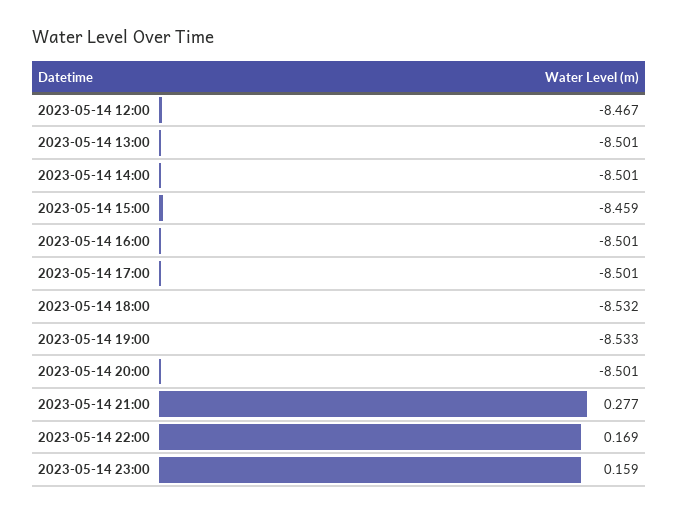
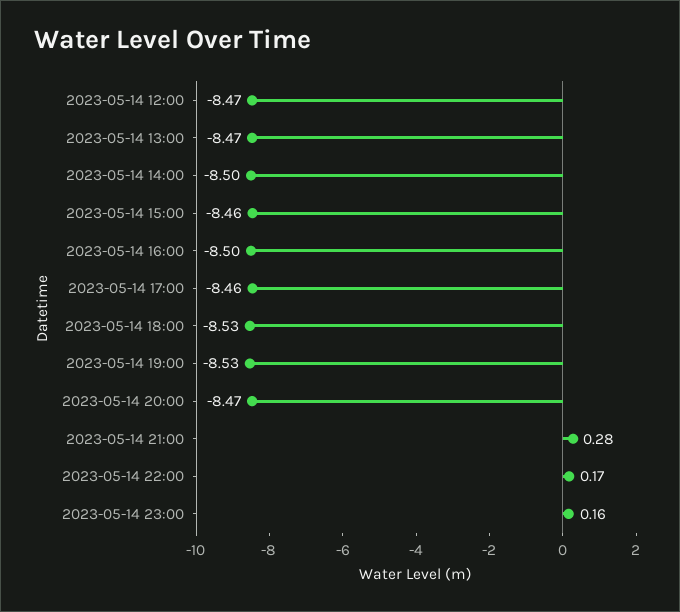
  {
    "2023-05-14 12:00": -8.467,
-   "2023-05-14 13:00": -8.501,
+   "2023-05-14 13:00": -8.47,
    "2023-05-14 14:00": -8.501,
    "2023-05-14 15:00": -8.459,
    "2023-05-14 16:00": -8.501,
-   "2023-05-14 17:00": -8.501,
+   "2023-05-14 17:00": -8.46,
    "2023-05-14 18:00": -8.532,
    "2023-05-14 19:00": -8.533,
-   "2023-05-14 20:00": -8.501,
+   "2023-05-14 20:00": -8.47,
    "2023-05-14 21:00": 0.277,
    "2023-05-14 22:00": 0.169,
    "2023-05-14 23:00": 0.159
  }

